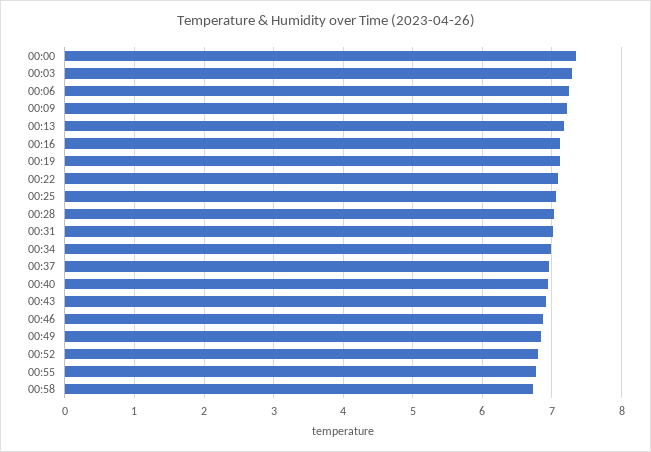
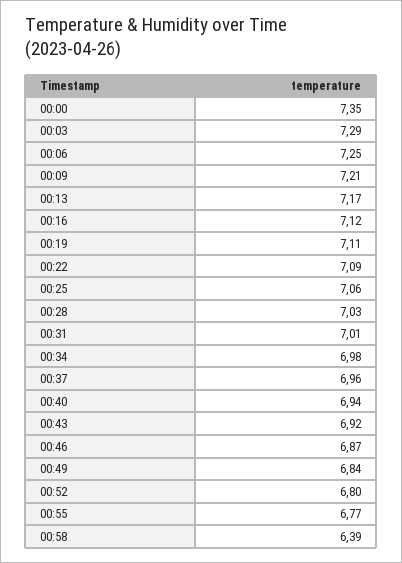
  {
    "00:00": 7.35,
    "00:03": 7.29,
    "00:06": 7.25,
    "00:09": 7.21,
    "00:13": 7.17,
    "00:16": 7.12,
    "00:19": 7.11,
    "00:22": 7.09,
    "00:25": 7.06,
    "00:28": 7.03,
    "00:31": 7.01,
    "00:34": 6.98,
    "00:37": 6.96,
    "00:40": 6.94,
    "00:43": 6.92,
    "00:46": 6.87,
    "00:49": 6.84,
    "00:52": 6.8,
    "00:55": 6.77,
-   "00:58": 6.7
+   "00:58": 6.39
  }

